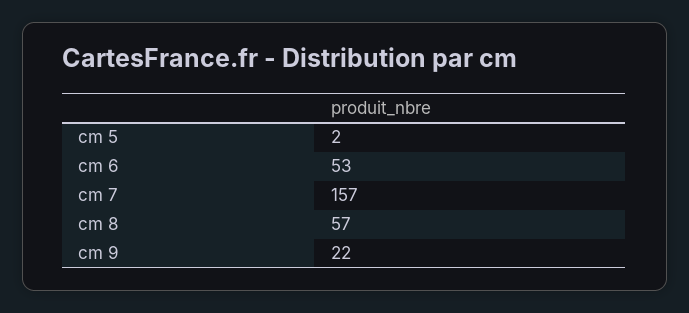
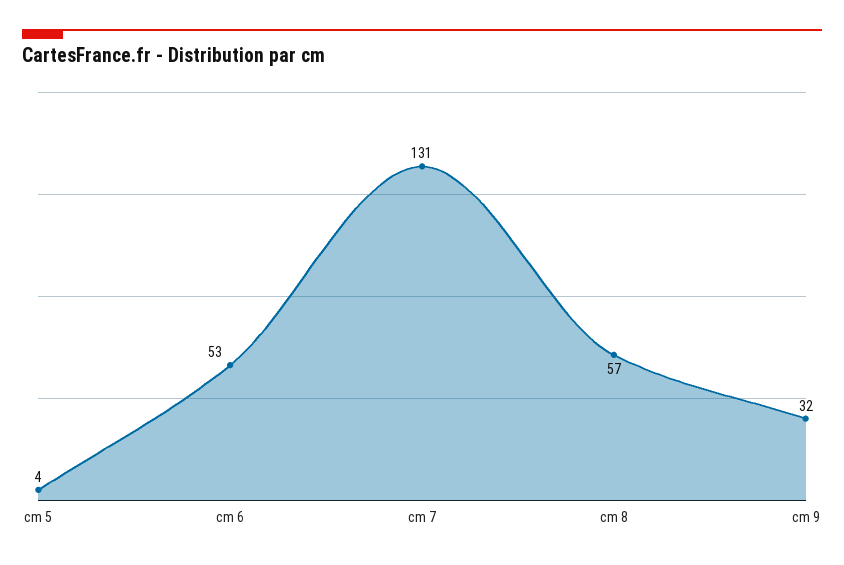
  {
-   "cm 5": 2,
+   "cm 5": 4,
    "cm 6": 53,
-   "cm 7": 157,
+   "cm 7": 131,
    "cm 8": 57,
-   "cm 9": 22
+   "cm 9": 32
  }

